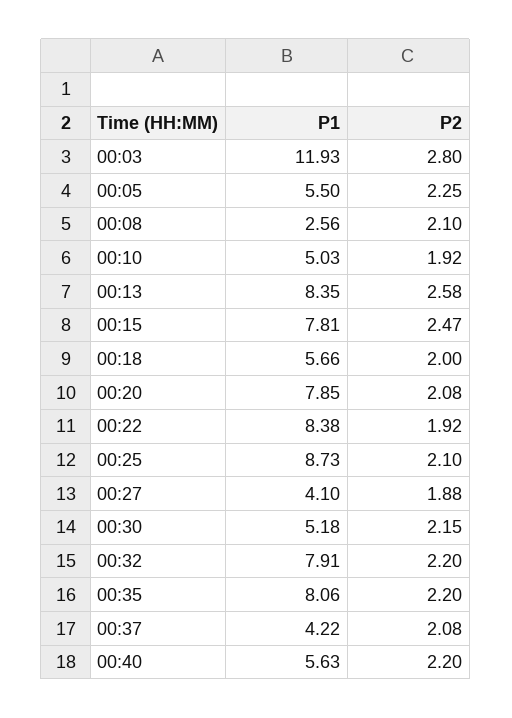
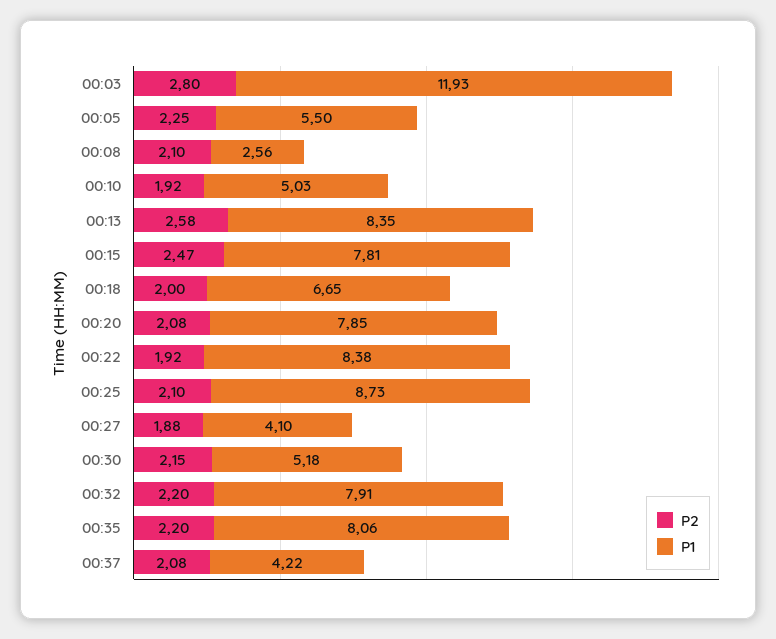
  {
    "P1": {
      "00:03": 11.93,
      "00:05": 5.5,
      "00:08": 2.56,
      "00:10": 5.03,
      "00:13": 8.35,
      "00:15": 7.81,
-     "00:18": 5.66,
+     "00:18": 6.65,
      "00:20": 7.85,
      "00:22": 8.38,
      "00:25": 8.73,
      "00:27": 4.1,
      "00:30": 5.18,
      "00:32": 7.91,
      "00:35": 8.06,
-     "00:37": 4.22,
+     "00:37": 4.22
-     "00:40": 5.63
    },
    "P2": {
      "00:03": 2.8,
      "00:05": 2.25,
      "00:08": 2.1,
      "00:10": 1.92,
      "00:13": 2.58,
      "00:15": 2.47,
      "00:18": 2,
      "00:20": 2.08,
      "00:22": 1.92,
      "00:25": 2.1,
      "00:27": 1.88,
      "00:30": 2.15,
      "00:32": 2.2,
      "00:35": 2.2,
-     "00:37": 2.08,
+     "00:37": 2.08
-     "00:40": 2.2
    }
  }

